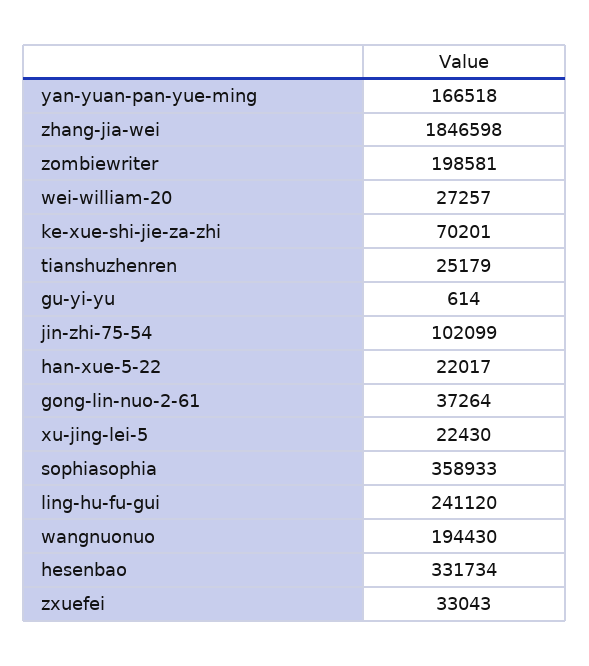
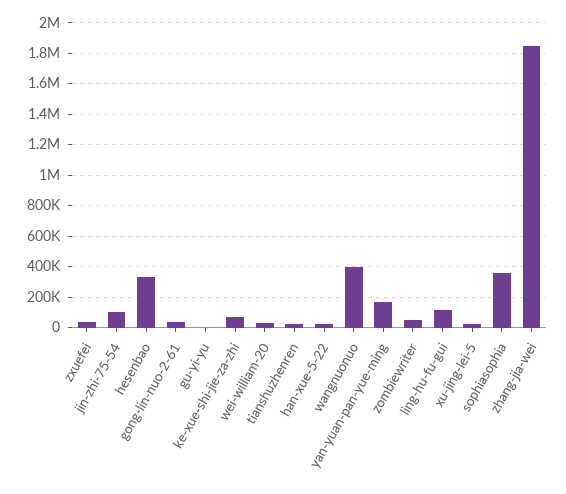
  {
    "yan-yuan-pan-yue-ming": 166518,
    "zhang-jia-wei": 1846598,
-   "zombiewriter": 198581,
+   "zombiewriter": 50000,
    "wei-william-20": 27257,
    "ke-xue-shi-jie-za-zhi": 70201,
    "tianshuzhenren": 25179,
    "gu-yi-yu": 614,
    "jin-zhi-75-54": 102099,
    "han-xue-5-22": 22017,
    "gong-lin-nuo-2-61": 37264,
    "xu-jing-lei-5": 22430,
    "sophiasophia": 358933,
-   "ling-hu-fu-gui": 241120,
+   "ling-hu-fu-gui": 100000,
-   "wangnuonuo": 194430,
+   "wangnuonuo": 400000,
    "hesenbao": 331734,
    "zxuefei": 33043
  }

